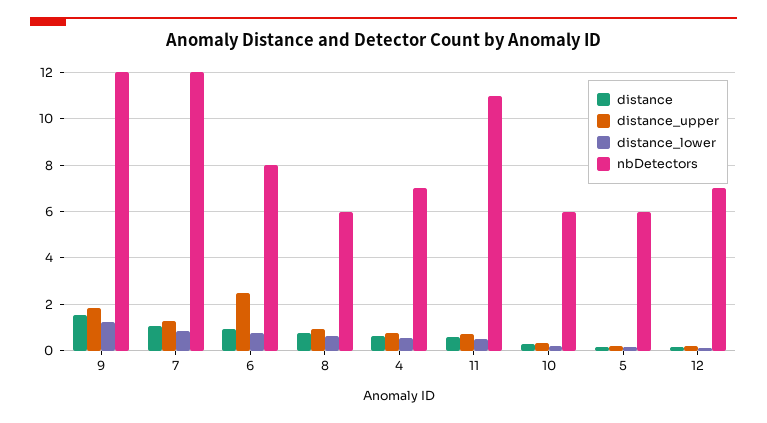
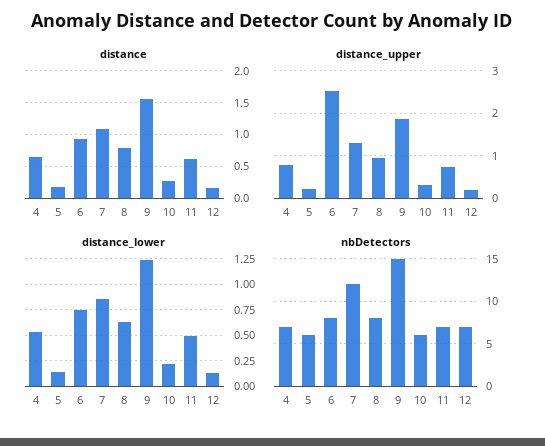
  {
    "distance": {
      "9": 1.6,
      "7": 1.1,
      "6": 0.9,
      "8": 0.8,
      "4": 0.7,
      "11": 0.6,
      "10": 0.3,
      "5": 0.2,
      "12": 0.2
    },
    "distance_upper": {
      "9": 1.8,
      "7": 1.4,
      "6": 2.6,
      "8": 1,
      "4": 0.8,
      "11": 0.8,
      "10": 0.4,
      "5": 0.2,
      "12": 0.2
    },
    "distance_lower": {
      "9": 1.25,
      "7": 0.75,
      "6": 0.75,
      "8": 0.75,
      "4": 0.5,
      "11": 0.5,
      "10": 0.25,
      "5": 0.25,
      "12": 0.25
    },
    "nbDetectors": {
-     "9": 12,
+     "9": 15,
      "7": 12,
      "6": 8,
-     "8": 6,
+     "8": 8,
      "4": 7,
-     "11": 11,
+     "11": 7,
      "10": 6,
      "5": 6,
      "12": 7
    }
  }

